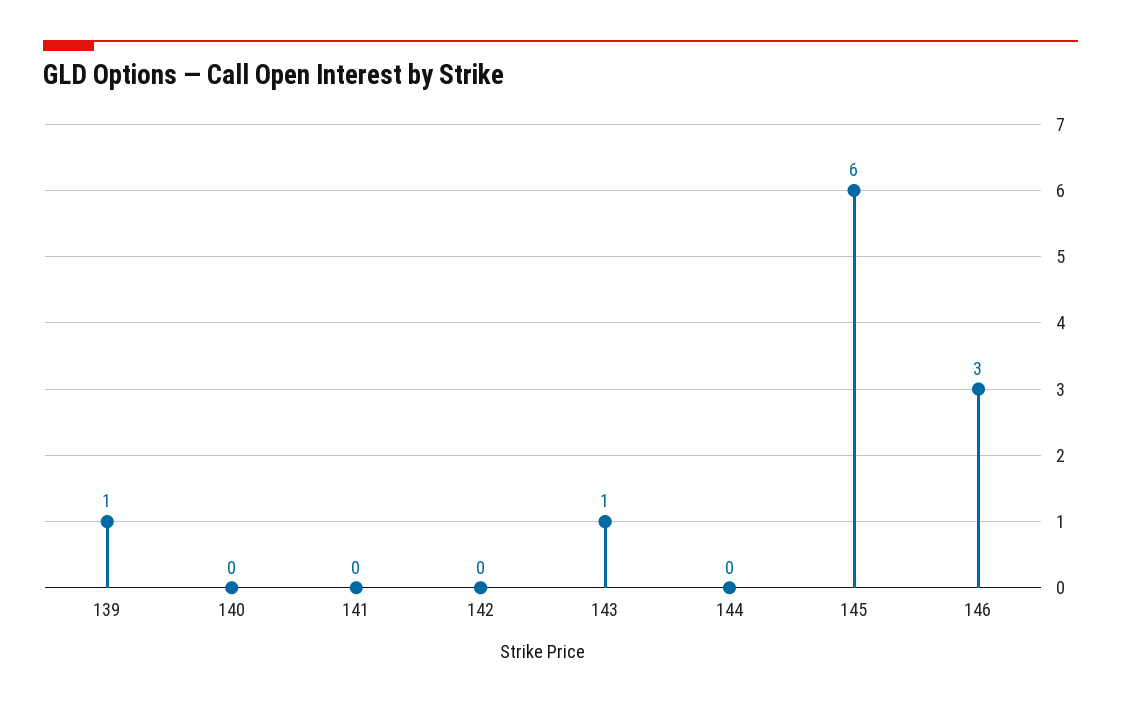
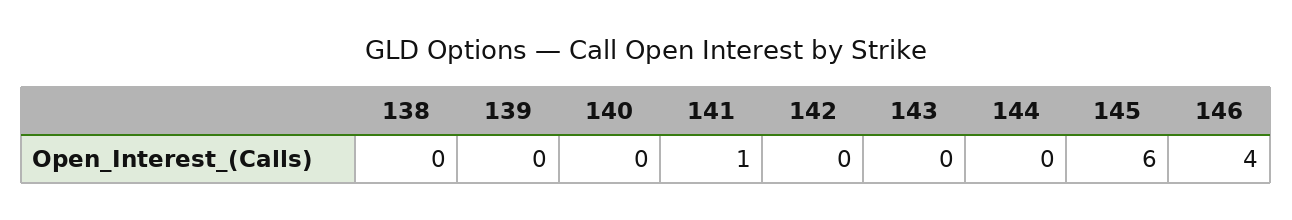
  {
-   "139": 1,
+   "139": 0,
    "140": 0,
-   "141": 0,
+   "141": 1,
    "142": 0,
-   "143": 1,
+   "143": 0,
    "144": 0,
    "145": 6,
-   "146": 3
+   "146": 4,
+   "138": 0
  }

